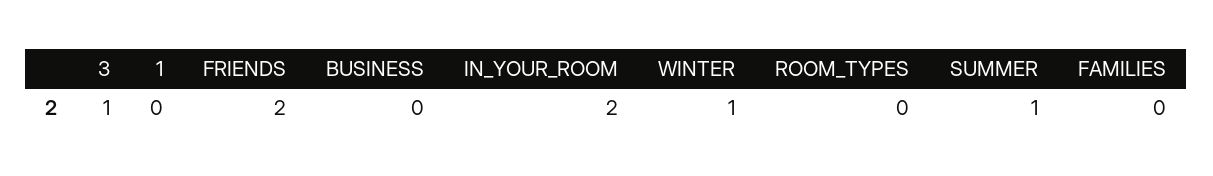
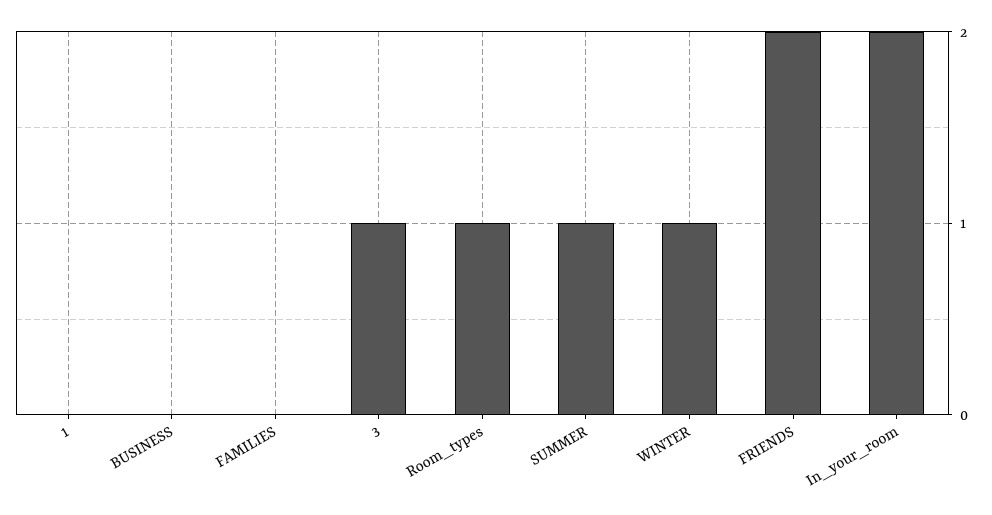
  {
    "3": 1,
    "1": 0,
    "FRIENDS": 2,
    "BUSINESS": 0,
    "IN_YOUR_ROOM": 2,
    "WINTER": 1,
-   "ROOM_TYPES": 0,
+   "ROOM_TYPES": 1,
    "SUMMER": 1,
    "FAMILIES": 0
  }

